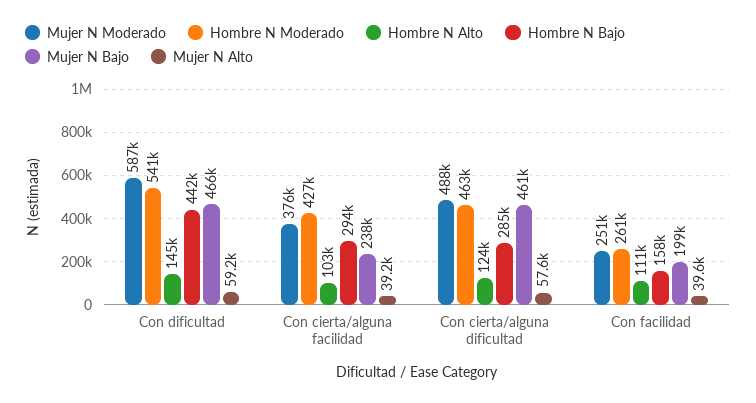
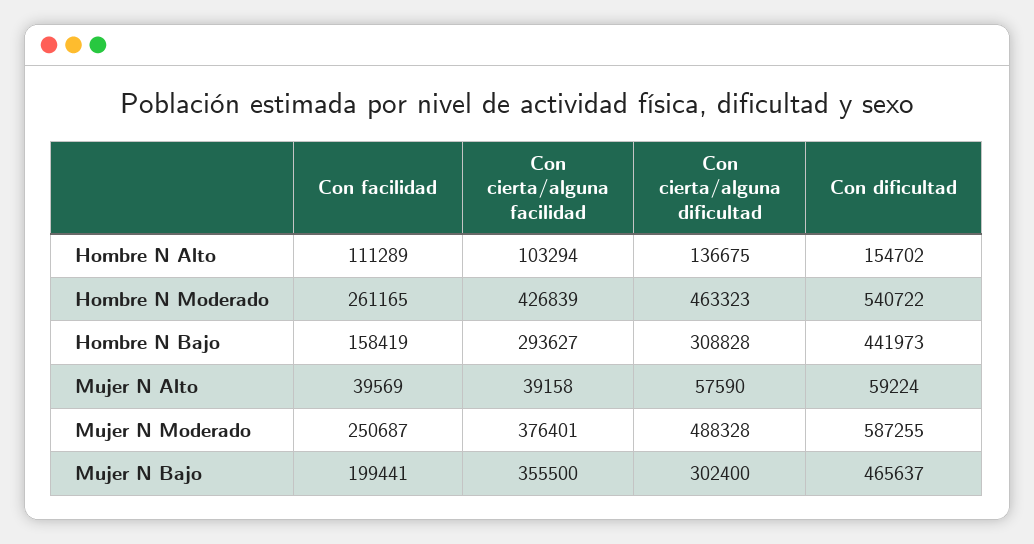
  {
    "Mujer N Moderado": {
      "Con dificultad": 587255,
      "Con cierta/alguna facilidad": 376401,
      "Con cierta/alguna dificultad": 488328,
      "Con facilidad": 250687
    },
    "Hombre N Moderado": {
      "Con dificultad": 540722,
      "Con cierta/alguna facilidad": 426839,
      "Con cierta/alguna dificultad": 463323,
      "Con facilidad": 261165
    },
    "Hombre N Alto": {
-     "Con dificultad": 145000,
+     "Con dificultad": 154702,
      "Con cierta/alguna facilidad": 103294,
-     "Con cierta/alguna dificultad": 124000,
+     "Con cierta/alguna dificultad": 136675,
      "Con facilidad": 111289
    },
    "Hombre N Bajo": {
      "Con dificultad": 441973,
      "Con cierta/alguna facilidad": 293627,
-     "Con cierta/alguna dificultad": 285000,
+     "Con cierta/alguna dificultad": 308828,
      "Con facilidad": 158419
    },
    "Mujer N Bajo": {
      "Con dificultad": 465637,
-     "Con cierta/alguna facilidad": 238000,
+     "Con cierta/alguna facilidad": 355500,
-     "Con cierta/alguna dificultad": 461000,
+     "Con cierta/alguna dificultad": 302400,
      "Con facilidad": 199441
    },
    "Mujer N Alto": {
      "Con dificultad": 59224,
      "Con cierta/alguna facilidad": 39158,
      "Con cierta/alguna dificultad": 57590,
      "Con facilidad": 39569
    }
  }

